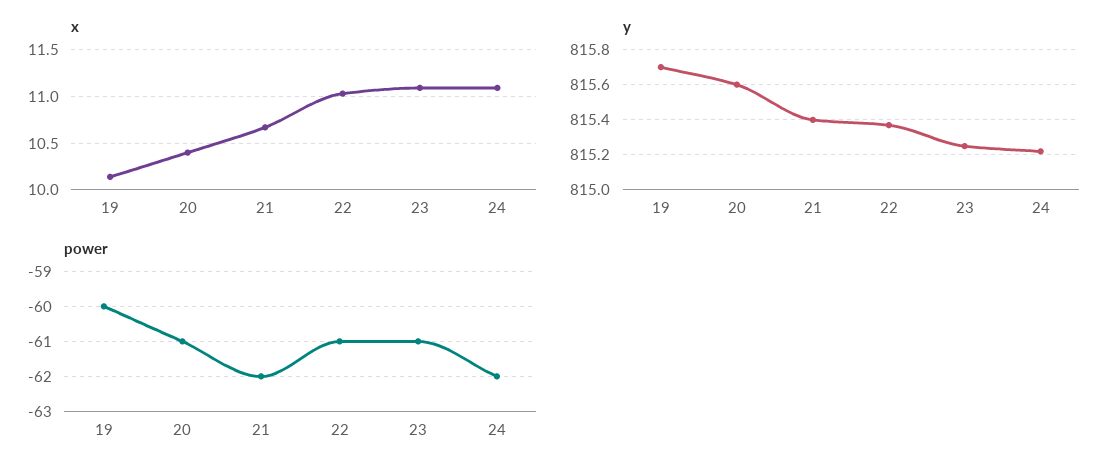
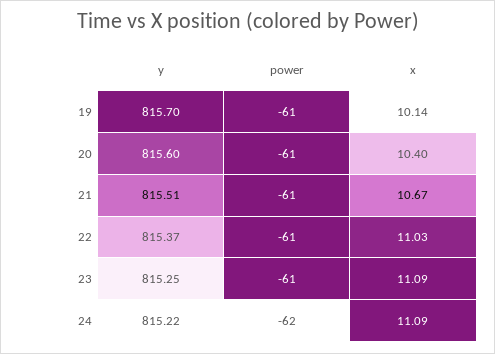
  {
    "x": {
      "19": 10.14,
      "20": 10.4,
      "21": 10.67,
      "22": 11.03,
      "23": 11.09,
      "24": 11.09
    },
    "y": {
      "19": 815.7,
      "20": 815.6,
-     "21": 815.4,
+     "21": 815.51,
      "22": 815.37,
      "23": 815.25,
      "24": 815.22
    },
    "power": {
-     "19": -60,
+     "19": -61,
      "20": -61,
-     "21": -62,
+     "21": -61,
      "22": -61,
      "23": -61,
      "24": -62
    }
  }

